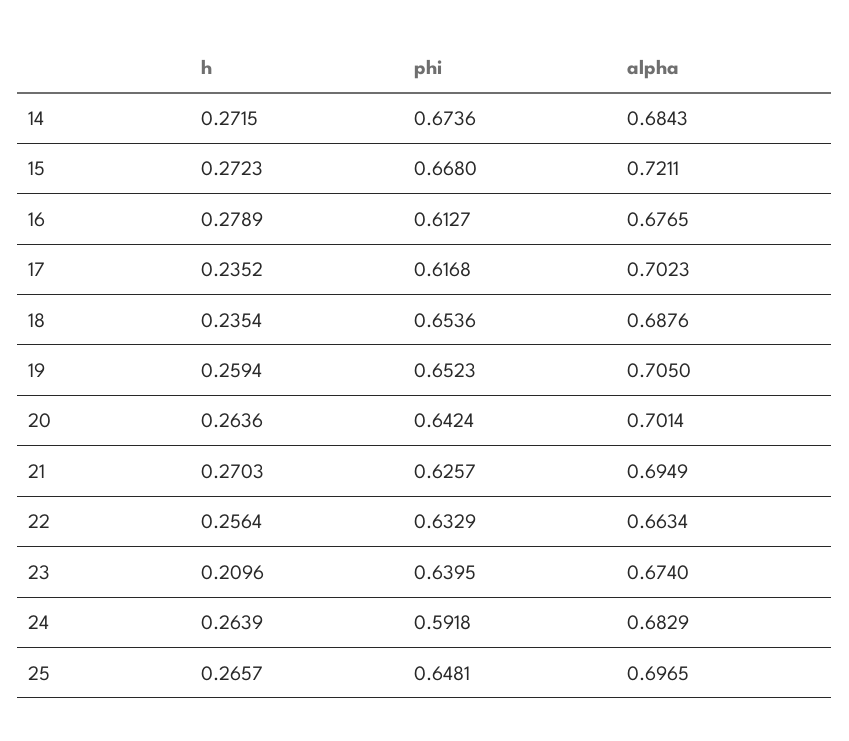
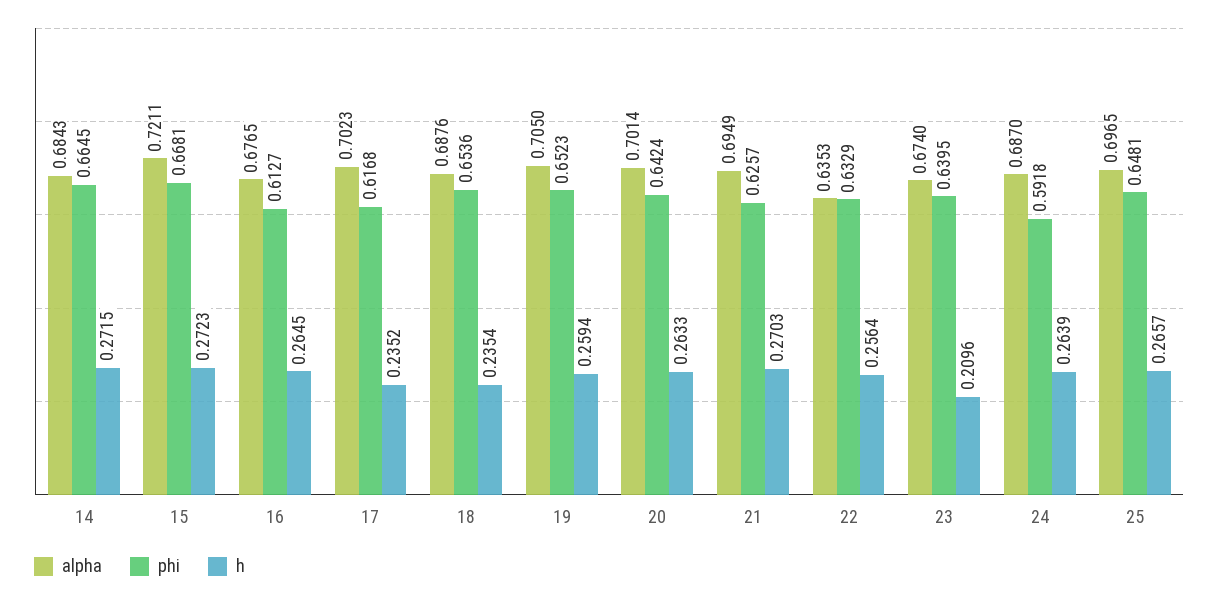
  {
    "h": {
      "14": 0.2715,
      "15": 0.2723,
-     "16": 0.2789,
+     "16": 0.2645,
      "17": 0.2352,
      "18": 0.2354,
      "19": 0.2594,
-     "20": 0.2636,
+     "20": 0.2633,
      "21": 0.2703,
      "22": 0.2564,
      "23": 0.2096,
      "24": 0.2639,
      "25": 0.2657
    },
    "phi": {
-     "14": 0.6736,
+     "14": 0.6645,
-     "15": 0.668,
+     "15": 0.6681,
      "16": 0.6127,
      "17": 0.6168,
      "18": 0.6536,
      "19": 0.6523,
      "20": 0.6424,
      "21": 0.6257,
      "22": 0.6329,
      "23": 0.6395,
      "24": 0.5918,
      "25": 0.6481
    },
    "alpha": {
      "14": 0.6843,
      "15": 0.7211,
      "16": 0.6765,
      "17": 0.7023,
      "18": 0.6876,
      "19": 0.705,
      "20": 0.7014,
      "21": 0.6949,
-     "22": 0.6634,
+     "22": 0.6353,
      "23": 0.674,
-     "24": 0.6829,
+     "24": 0.687,
      "25": 0.6965
    }
  }

